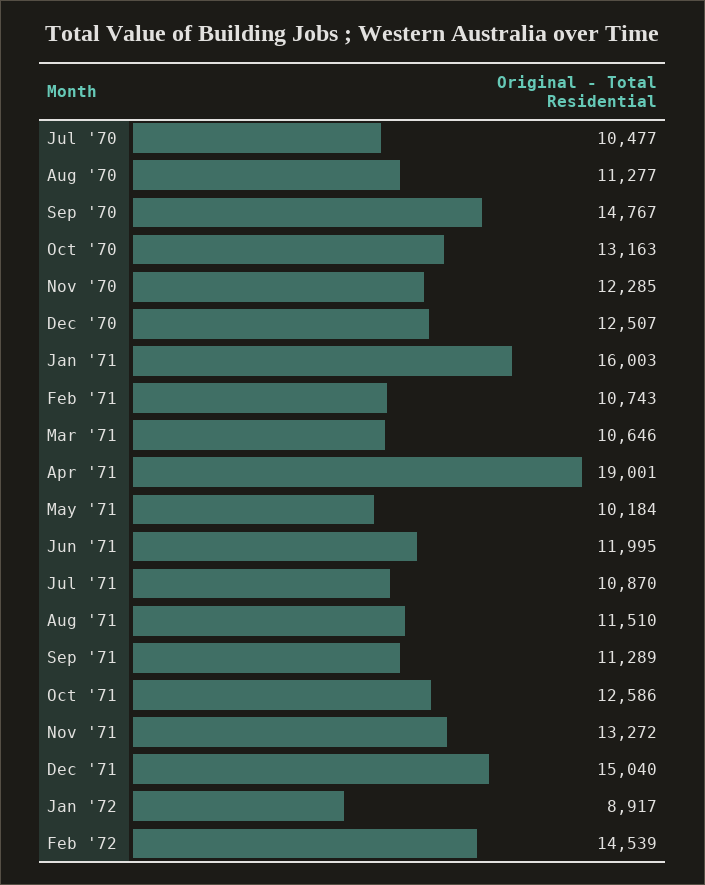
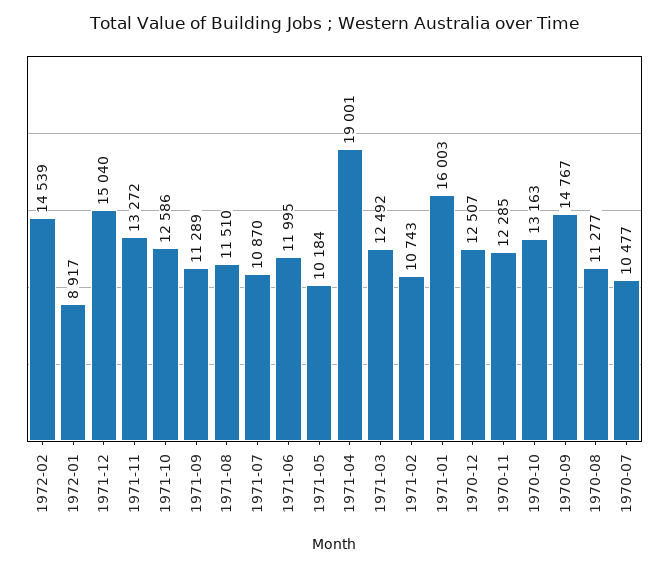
  {
    "Jul '70": 10477,
    "Aug '70": 11277,
    "Sep '70": 14767,
    "Oct '70": 13163,
    "Nov '70": 12285,
    "Dec '70": 12507,
    "Jan '71": 16003,
    "Feb '71": 10743,
-   "Mar '71": 10646,
+   "Mar '71": 12492,
    "Apr '71": 19001,
    "May '71": 10184,
    "Jun '71": 11995,
    "Jul '71": 10870,
    "Aug '71": 11510,
    "Sep '71": 11289,
    "Oct '71": 12586,
    "Nov '71": 13272,
    "Dec '71": 15040,
    "Jan '72": 8917,
    "Feb '72": 14539
  }

